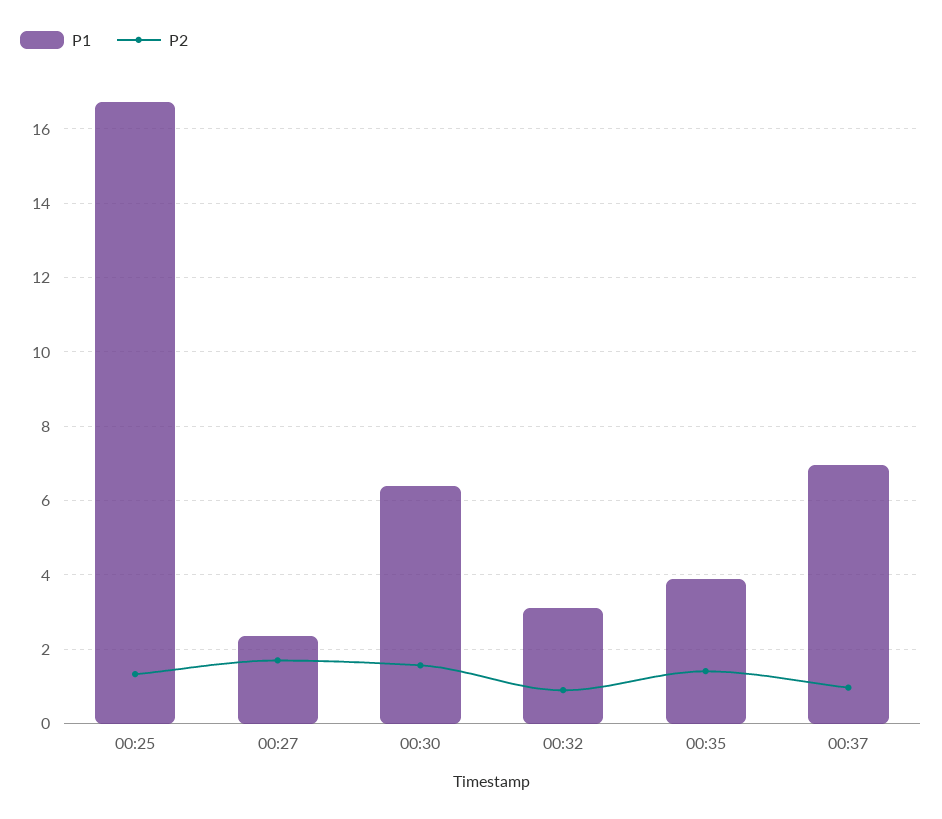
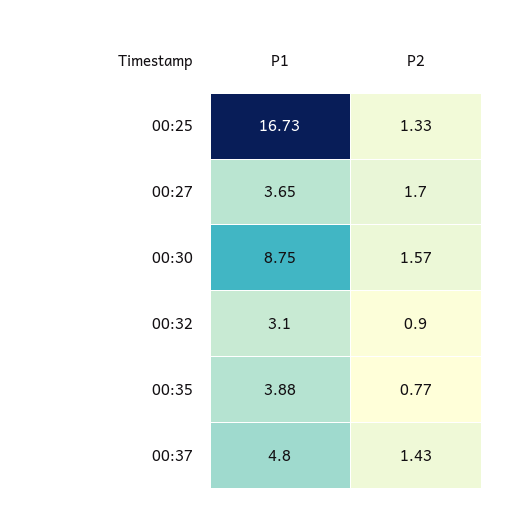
  {
    "P1": {
      "00:25": 16.73,
-     "00:27": 2.4,
+     "00:27": 3.65,
-     "00:30": 6.4,
+     "00:30": 8.75,
      "00:32": 3.1,
      "00:35": 3.88,
-     "00:37": 7
+     "00:37": 4.8
    },
    "P2": {
      "00:25": 1.33,
      "00:27": 1.7,
      "00:30": 1.57,
      "00:32": 0.9,
-     "00:35": 1.4,
+     "00:35": 0.77,
-     "00:37": 1
+     "00:37": 1.43
    }
  }

